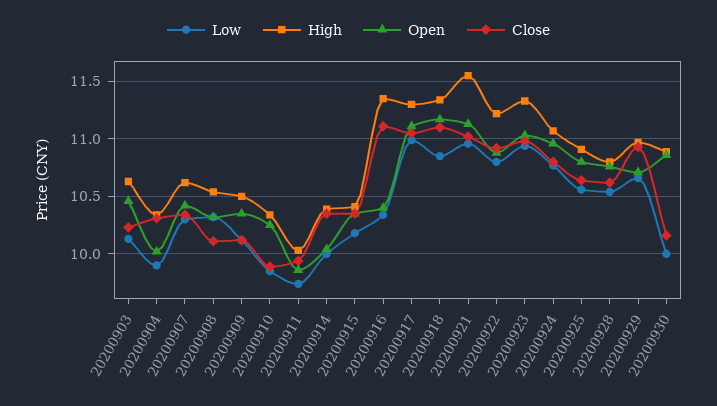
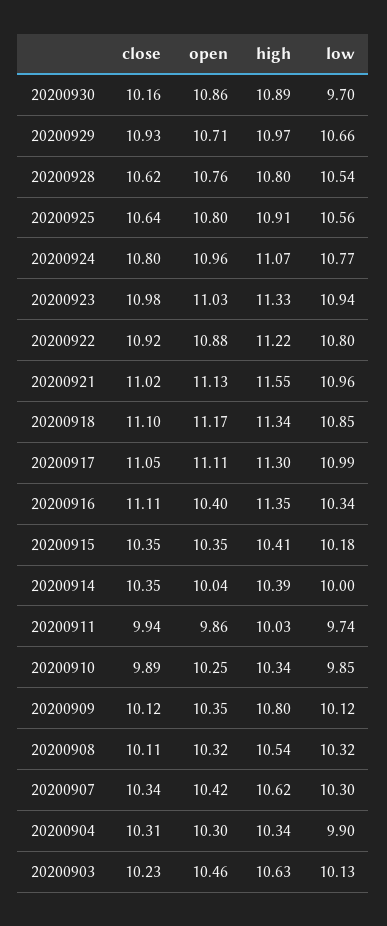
  {
    "Low": {
      "20200903": 10.13,
      "20200904": 9.9,
      "20200907": 10.3,
      "20200908": 10.32,
      "20200909": 10.12,
      "20200910": 9.85,
      "20200911": 9.74,
      "20200914": 10,
      "20200915": 10.18,
      "20200916": 10.34,
      "20200917": 10.99,
      "20200918": 10.85,
      "20200921": 10.96,
      "20200922": 10.8,
      "20200923": 10.94,
      "20200924": 10.77,
      "20200925": 10.56,
      "20200928": 10.54,
      "20200929": 10.66,
-     "20200930": 10
+     "20200930": 9.7
    },
    "High": {
      "20200903": 10.63,
      "20200904": 10.34,
      "20200907": 10.62,
      "20200908": 10.54,
-     "20200909": 10.5,
+     "20200909": 10.8,
      "20200910": 10.34,
      "20200911": 10.03,
      "20200914": 10.39,
      "20200915": 10.41,
      "20200916": 11.35,
      "20200917": 11.3,
      "20200918": 11.34,
      "20200921": 11.55,
      "20200922": 11.22,
      "20200923": 11.33,
      "20200924": 11.07,
      "20200925": 10.91,
      "20200928": 10.8,
      "20200929": 10.97,
      "20200930": 10.89
    },
    "Open": {
      "20200903": 10.46,
-     "20200904": 10,
+     "20200904": 10.3,
      "20200907": 10.42,
      "20200908": 10.32,
      "20200909": 10.35,
      "20200910": 10.25,
      "20200911": 9.86,
      "20200914": 10.04,
      "20200915": 10.35,
      "20200916": 10.4,
      "20200917": 11.11,
      "20200918": 11.17,
      "20200921": 11.13,
      "20200922": 10.88,
      "20200923": 11.03,
      "20200924": 10.96,
      "20200925": 10.8,
      "20200928": 10.76,
      "20200929": 10.71,
      "20200930": 10.86
    },
    "Close": {
      "20200903": 10.23,
      "20200904": 10.31,
      "20200907": 10.34,
      "20200908": 10.11,
      "20200909": 10.12,
      "20200910": 9.89,
      "20200911": 9.94,
      "20200914": 10.35,
      "20200915": 10.35,
      "20200916": 11.11,
      "20200917": 11.05,
      "20200918": 11.1,
      "20200921": 11.02,
      "20200922": 10.92,
      "20200923": 10.98,
      "20200924": 10.8,
      "20200925": 10.64,
      "20200928": 10.62,
      "20200929": 10.93,
      "20200930": 10.16
    }
  }

